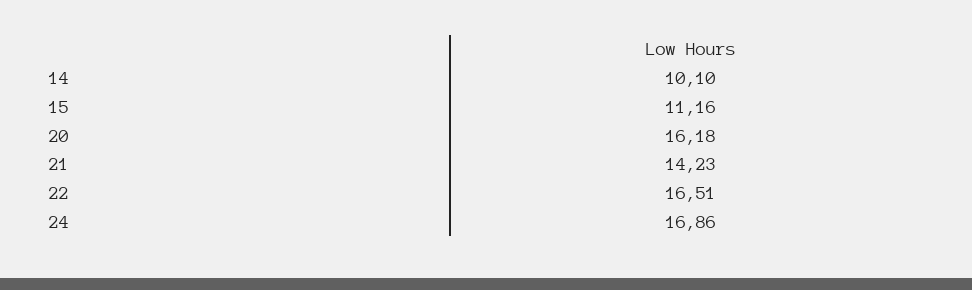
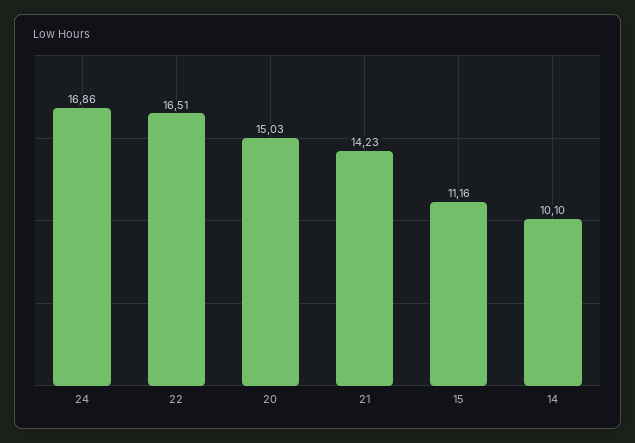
  {
    "14": 10.1,
    "15": 11.16,
-   "20": 16.18,
+   "20": 15.03,
    "21": 14.23,
    "22": 16.51,
    "24": 16.86
  }

